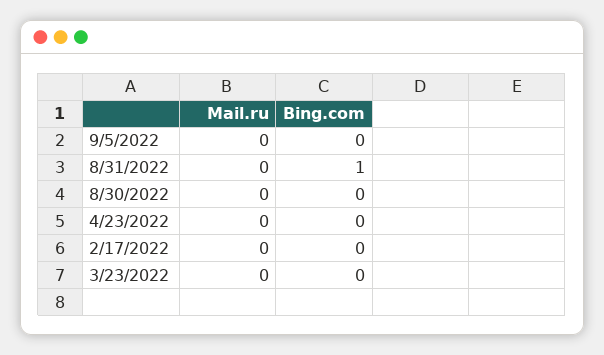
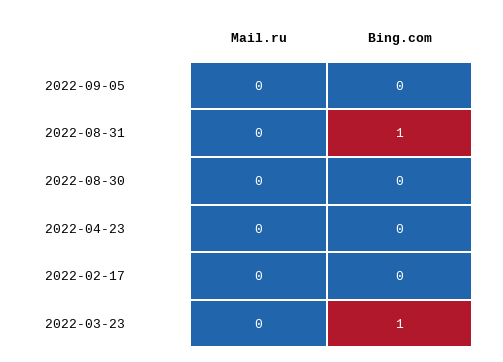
  {
    "Mail.ru": {
      "9/5/2022": 0,
      "8/31/2022": 0,
      "8/30/2022": 0,
      "4/23/2022": 0,
      "2/17/2022": 0,
      "3/23/2022": 0
    },
    "Bing.com": {
      "9/5/2022": 0,
      "8/31/2022": 1,
      "8/30/2022": 0,
      "4/23/2022": 0,
      "2/17/2022": 0,
-     "3/23/2022": 0
+     "3/23/2022": 1
    }
  }

